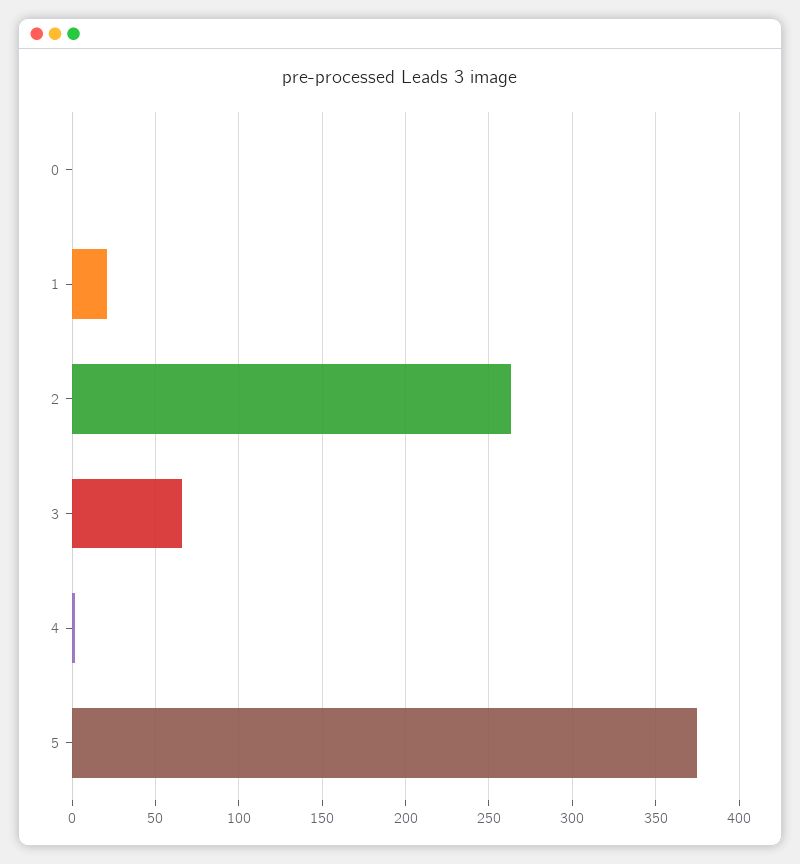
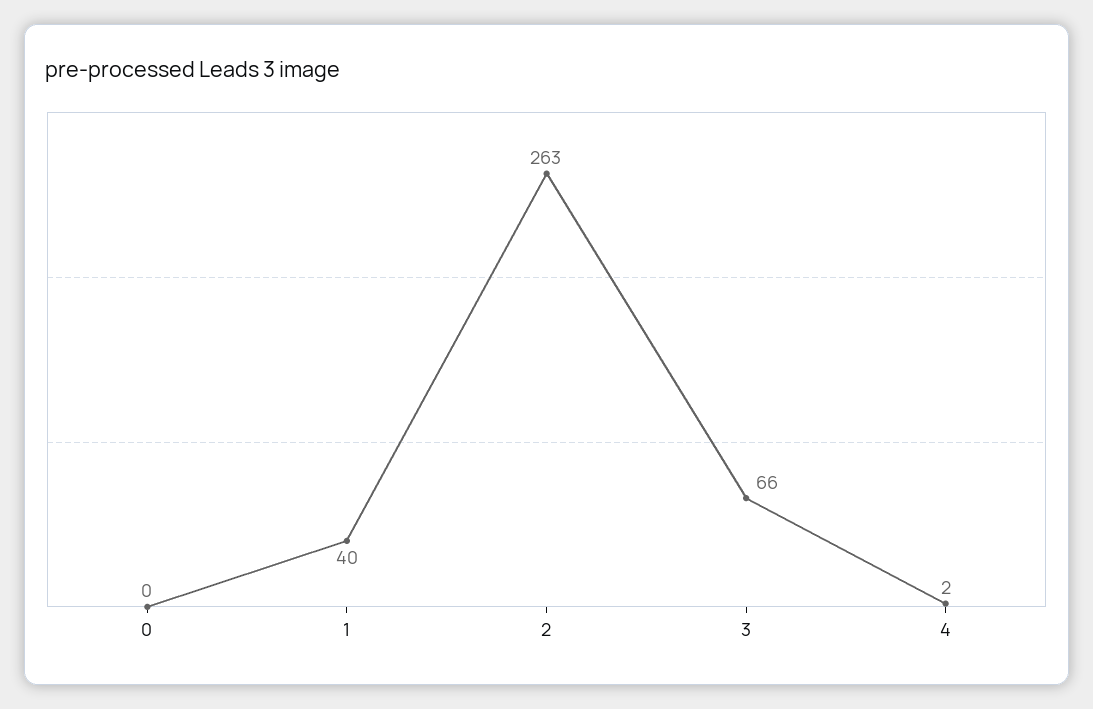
  {
    "0": 0,
-   "1": 20,
+   "1": 40,
    "2": 263,
    "3": 66,
-   "4": 2,
+   "4": 2
-   "5": 375
  }

